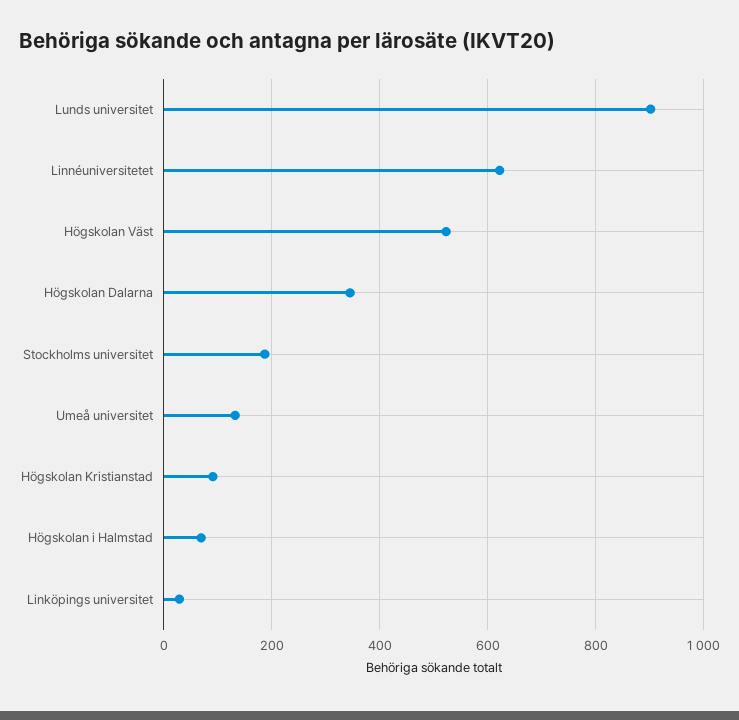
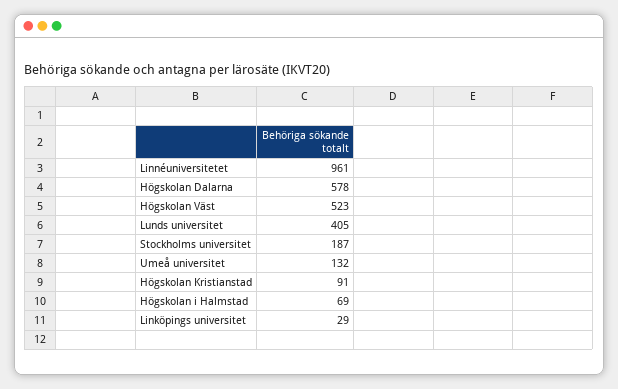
  {
-   "Lunds universitet": 900,
+   "Lunds universitet": 405,
-   "Linnéuniversitetet": 620,
+   "Linnéuniversitetet": 961,
    "Högskolan Väst": 523,
-   "Högskolan Dalarna": 340,
+   "Högskolan Dalarna": 578,
    "Stockholms universitet": 187,
    "Umeå universitet": 132,
    "Högskolan Kristianstad": 91,
    "Högskolan i Halmstad": 69,
    "Linköpings universitet": 29
  }

